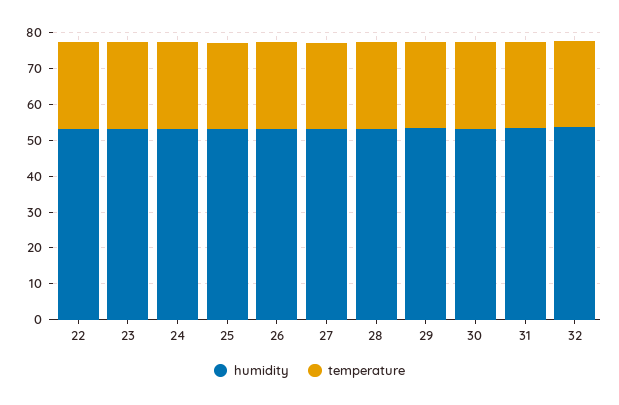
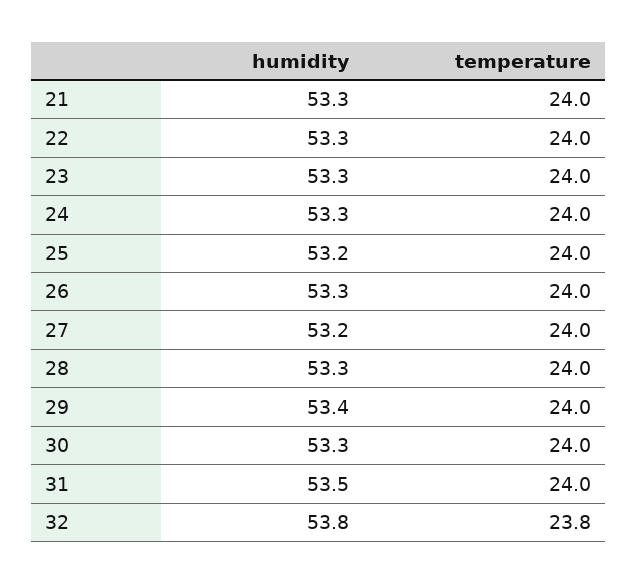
  {
    "humidity": {
      "22": 53.3,
      "23": 53.3,
      "24": 53.3,
      "25": 53.2,
      "26": 53.3,
      "27": 53.2,
      "28": 53.3,
      "29": 53.4,
      "30": 53.3,
      "31": 53.5,
-     "32": 53.8
+     "32": 53.8,
+     "21": 53.3
    },
    "temperature": {
      "22": 24,
      "23": 24,
      "24": 24,
      "25": 24,
      "26": 24,
      "27": 24,
      "28": 24,
      "29": 24,
      "30": 24,
      "31": 24,
-     "32": 23.8
+     "32": 23.8,
+     "21": 24
    }
  }

